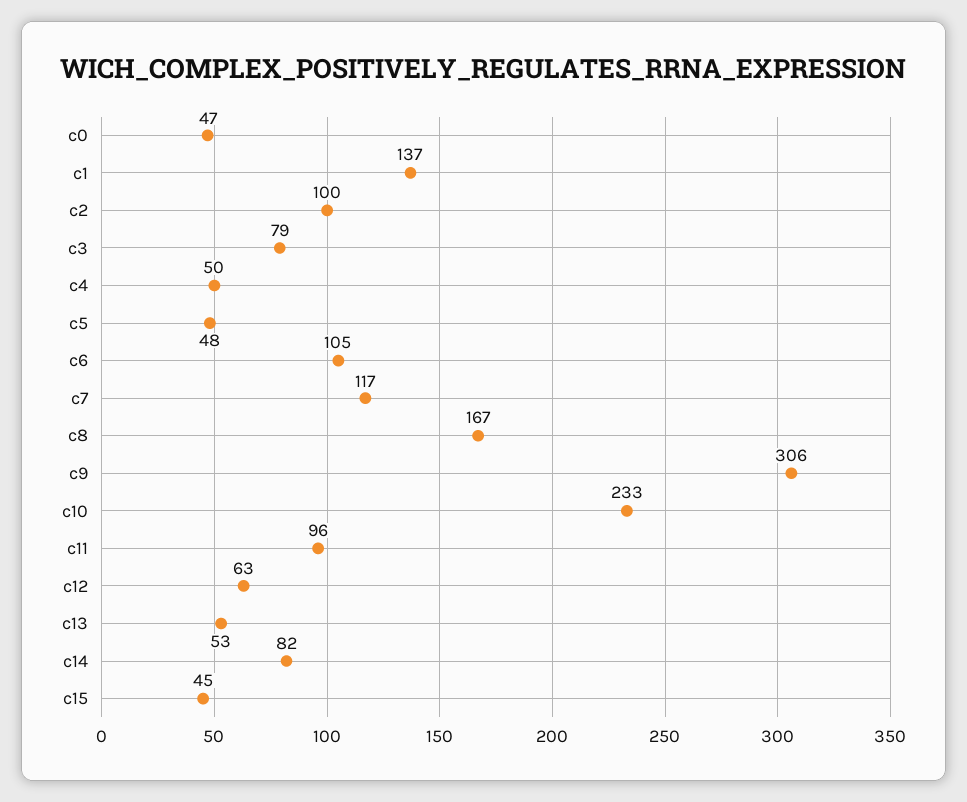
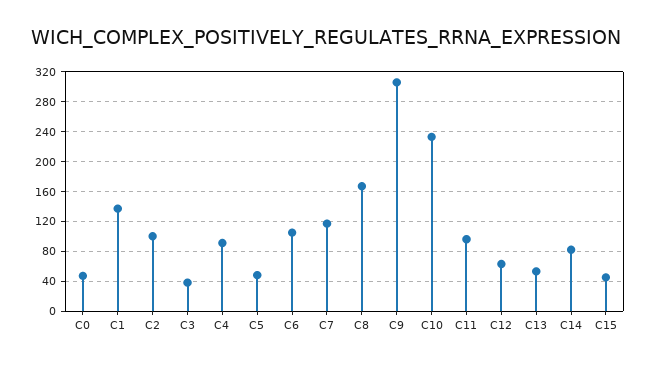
  {
    "c0": 47,
    "c1": 137,
    "c2": 100,
-   "c3": 79,
+   "c3": 40,
-   "c4": 50,
+   "c4": 90,
    "c5": 48,
    "c6": 105,
    "c7": 117,
    "c8": 167,
    "c9": 306,
    "c10": 233,
    "c11": 96,
    "c12": 63,
    "c13": 53,
    "c14": 82,
    "c15": 45
  }

